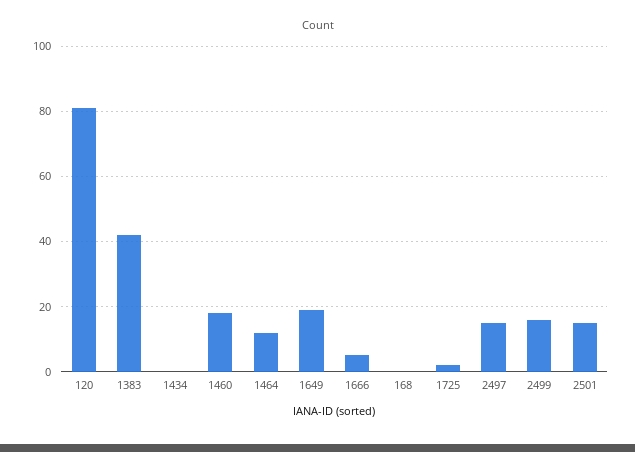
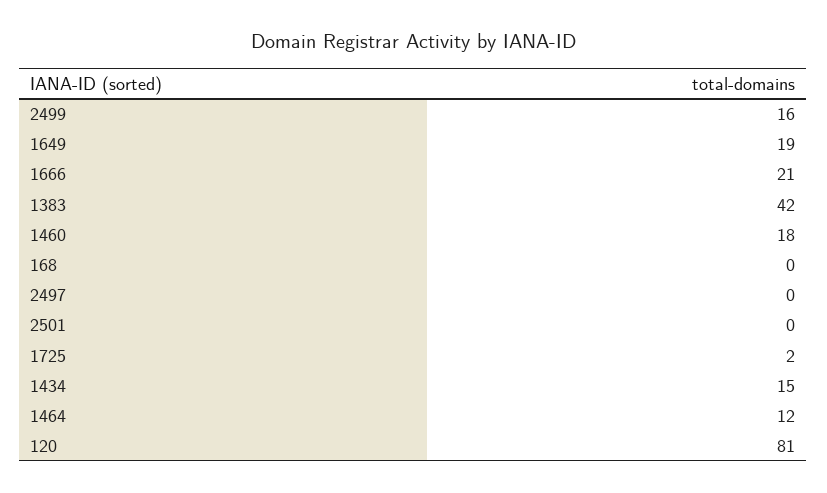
  {
    "120": 81,
    "1383": 42,
-   "1434": 0,
+   "1434": 15,
    "1460": 18,
    "1464": 12,
    "1649": 19,
-   "1666": 5,
+   "1666": 21,
    "168": 0,
    "1725": 2,
-   "2497": 15,
+   "2497": 0,
    "2499": 16,
-   "2501": 15
+   "2501": 0
  }

